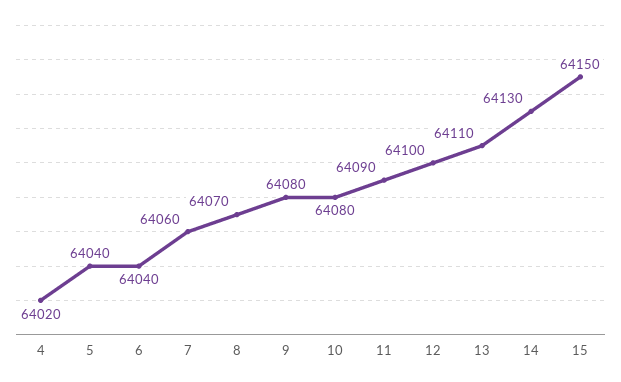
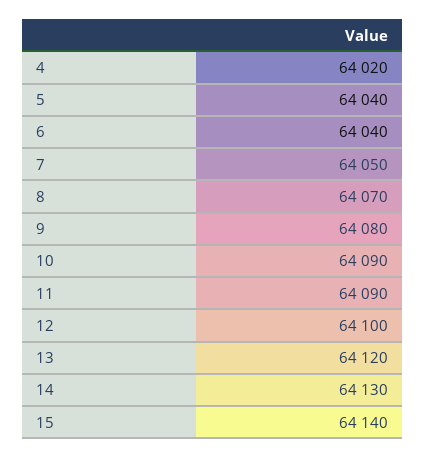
  {
    "4": 64020,
    "5": 64040,
    "6": 64040,
-   "7": 64060,
+   "7": 64050,
    "8": 64070,
    "9": 64080,
-   "10": 64080,
+   "10": 64090,
    "11": 64090,
    "12": 64100,
-   "13": 64110,
+   "13": 64120,
    "14": 64130,
-   "15": 64150
+   "15": 64140
  }

